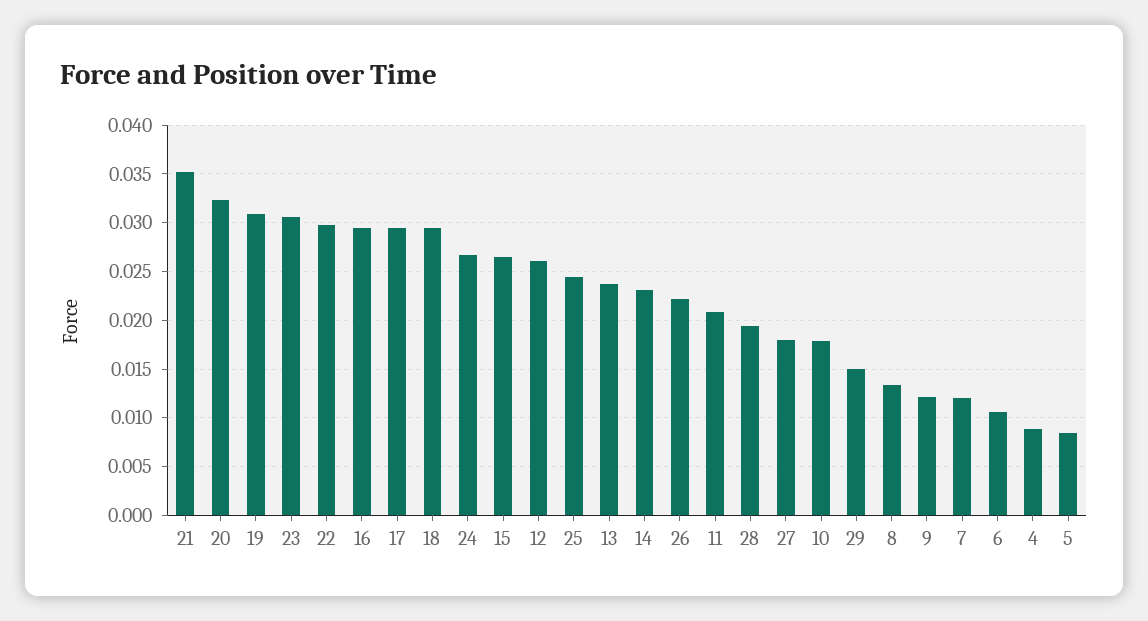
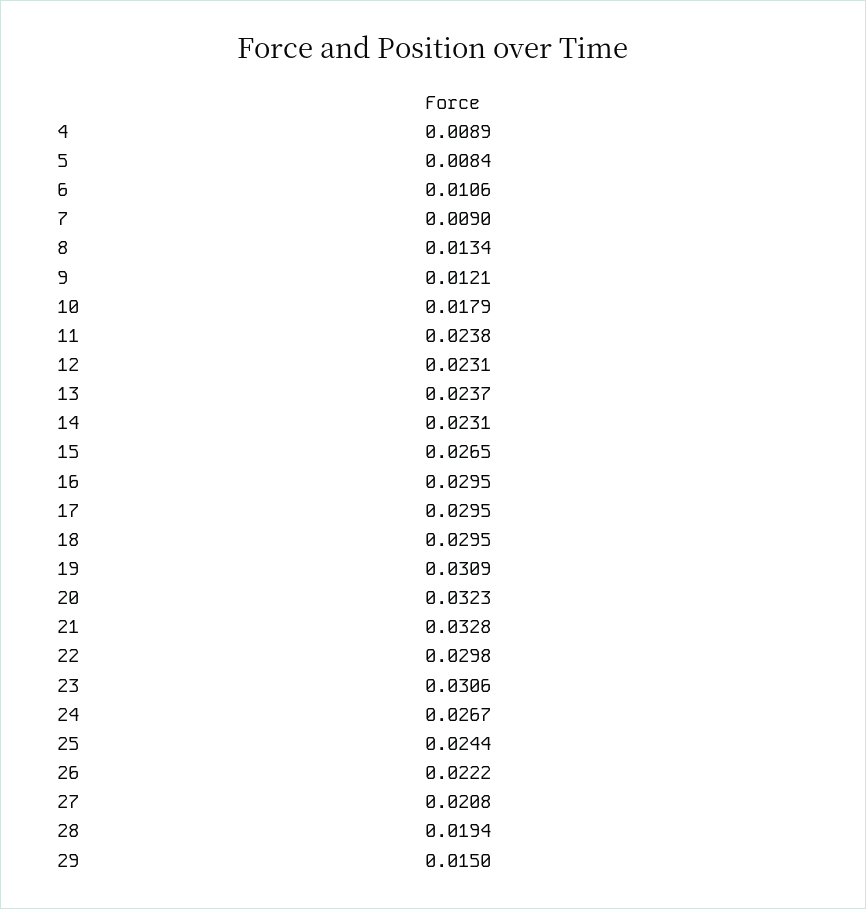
  {
-   "21": 0.035,
+   "21": 0.0328,
    "20": 0.0323,
    "19": 0.0309,
    "23": 0.0306,
    "22": 0.0298,
    "16": 0.0295,
    "17": 0.0295,
    "18": 0.0295,
    "24": 0.0267,
    "15": 0.0265,
-   "12": 0.026,
+   "12": 0.0231,
    "25": 0.0244,
    "13": 0.0237,
    "14": 0.0231,
    "26": 0.0222,
-   "11": 0.021,
+   "11": 0.0238,
    "28": 0.0194,
-   "27": 0.018,
+   "27": 0.0208,
    "10": 0.0179,
    "29": 0.015,
    "8": 0.0134,
    "9": 0.0121,
-   "7": 0.012,
+   "7": 0.009,
    "6": 0.0106,
    "4": 0.0089,
    "5": 0.0084
  }

